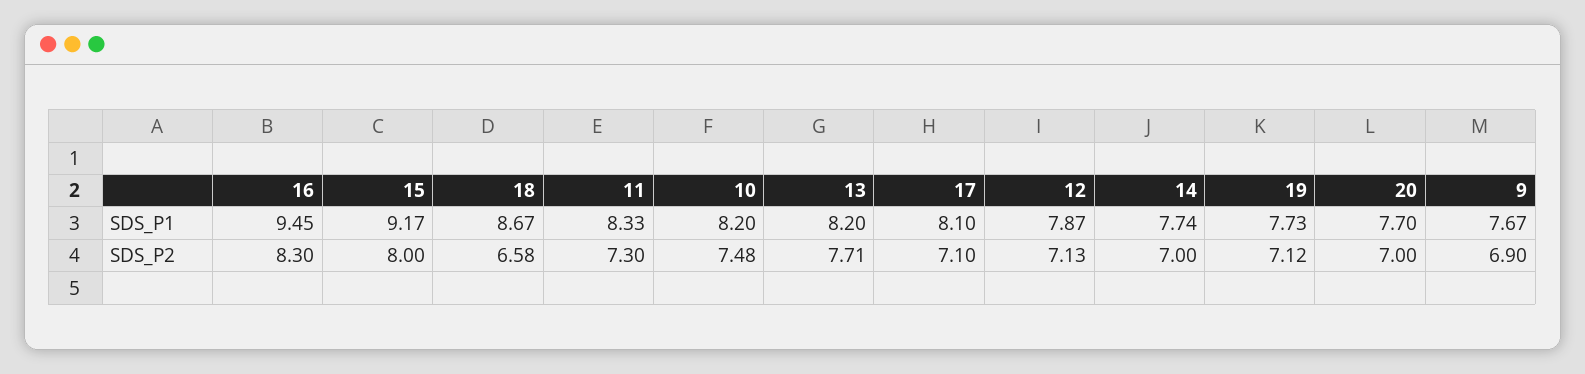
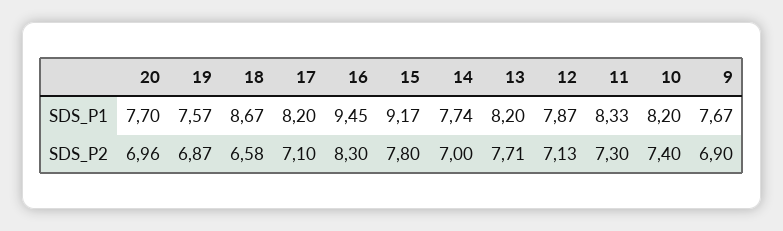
  {
    "16": {
      "SDS_P1": 9.45,
      "SDS_P2": 8.3
    },
    "15": {
      "SDS_P1": 9.17,
-     "SDS_P2": 8
+     "SDS_P2": 7.8
    },
    "18": {
      "SDS_P1": 8.67,
      "SDS_P2": 6.58
    },
    "11": {
      "SDS_P1": 8.33,
      "SDS_P2": 7.3
    },
    "10": {
      "SDS_P1": 8.2,
-     "SDS_P2": 7.48
+     "SDS_P2": 7.4
    },
    "13": {
      "SDS_P1": 8.2,
      "SDS_P2": 7.71
    },
    "17": {
-     "SDS_P1": 8.1,
+     "SDS_P1": 8.2,
      "SDS_P2": 7.1
    },
    "12": {
      "SDS_P1": 7.87,
      "SDS_P2": 7.13
    },
    "14": {
      "SDS_P1": 7.74,
      "SDS_P2": 7
    },
    "19": {
-     "SDS_P1": 7.73,
+     "SDS_P1": 7.57,
-     "SDS_P2": 7.12
+     "SDS_P2": 6.87
    },
    "20": {
      "SDS_P1": 7.7,
-     "SDS_P2": 7
+     "SDS_P2": 6.96
    },
    "9": {
      "SDS_P1": 7.67,
      "SDS_P2": 6.9
    }
  }

